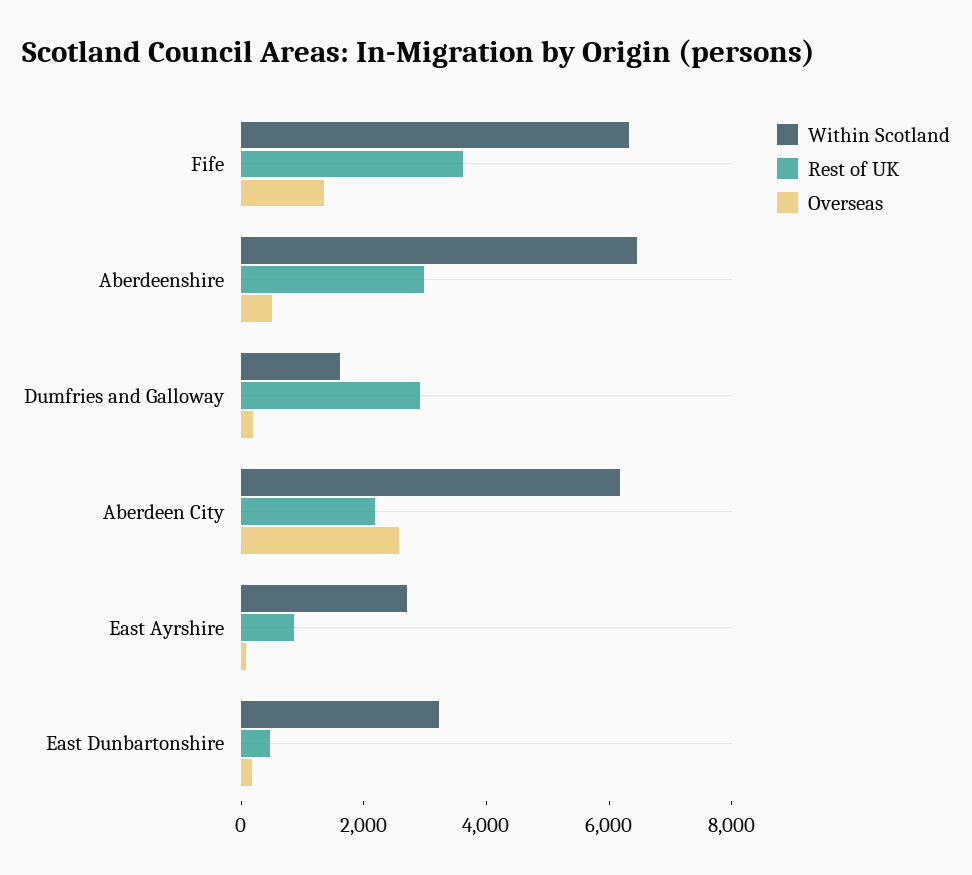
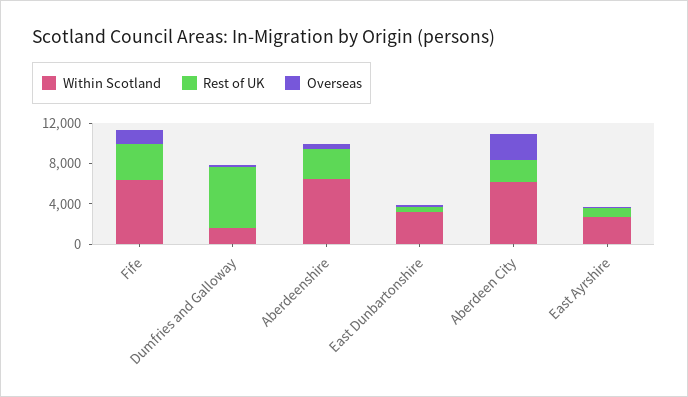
  {
    "Within Scotland": {
      "Fife": 6500,
      "Aberdeenshire": 6500,
      "Dumfries and Galloway": 1500,
      "Aberdeen City": 6000,
      "East Ayrshire": 2500,
      "East Dunbartonshire": 3000
    },
    "Rest of UK": {
      "Fife": 3500,
      "Aberdeenshire": 3000,
-     "Dumfries and Galloway": 3000,
+     "Dumfries and Galloway": 6000,
      "Aberdeen City": 2000,
      "East Ayrshire": 1000,
      "East Dunbartonshire": 500
    },
    "Overseas": {
      "Fife": 1500,
      "Aberdeenshire": 500,
      "Dumfries and Galloway": 0,
      "Aberdeen City": 2500,
      "East Ayrshire": 0,
      "East Dunbartonshire": 0
    }
  }

